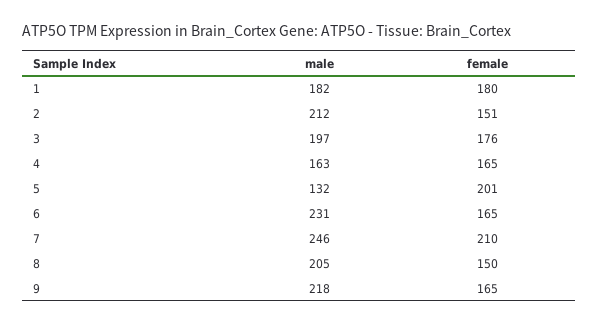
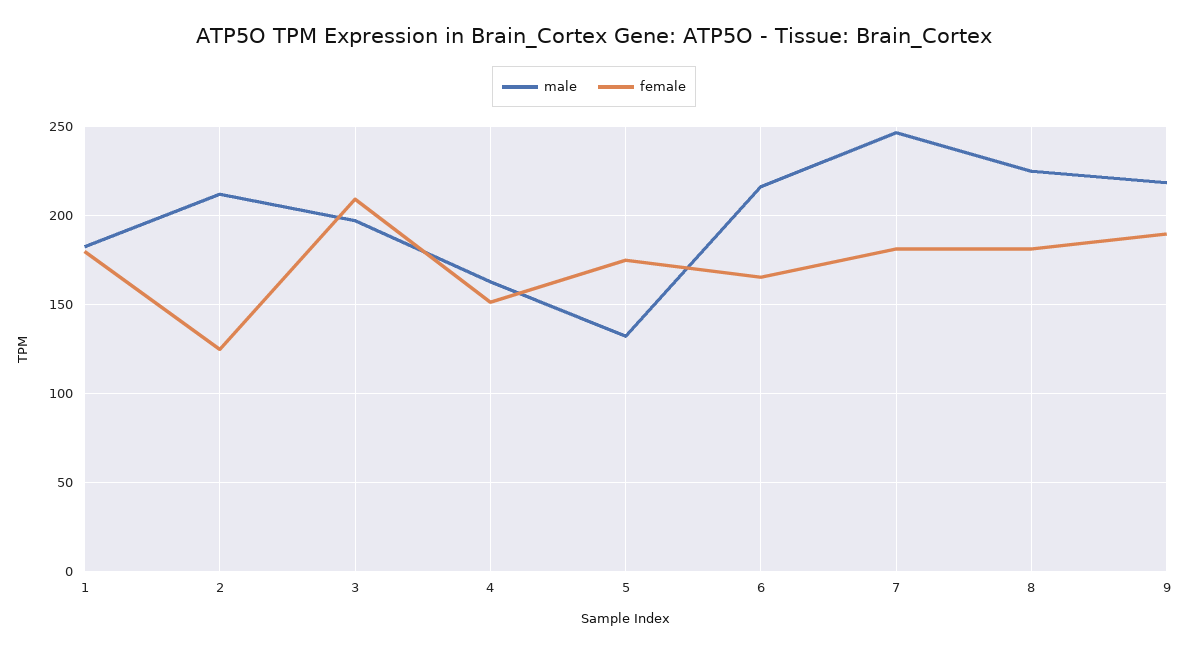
  {
    "male": {
      "1": 182,
      "2": 212,
      "3": 197,
      "4": 163,
      "5": 132,
-     "6": 231,
+     "6": 215,
      "7": 246,
-     "8": 205,
+     "8": 225,
      "9": 218
    },
    "female": {
      "1": 180,
-     "2": 151,
+     "2": 125,
-     "3": 176,
+     "3": 210,
-     "4": 165,
+     "4": 150,
-     "5": 201,
+     "5": 175,
      "6": 165,
-     "7": 210,
+     "7": 180,
-     "8": 150,
+     "8": 180,
-     "9": 165
+     "9": 190
    }
  }

